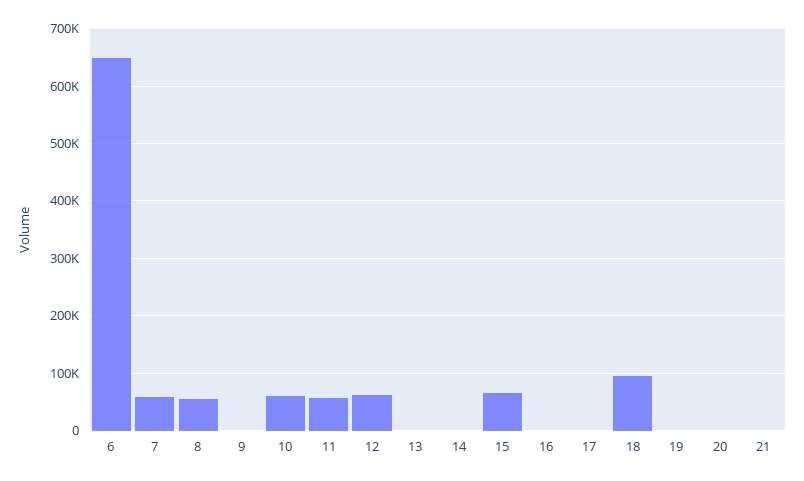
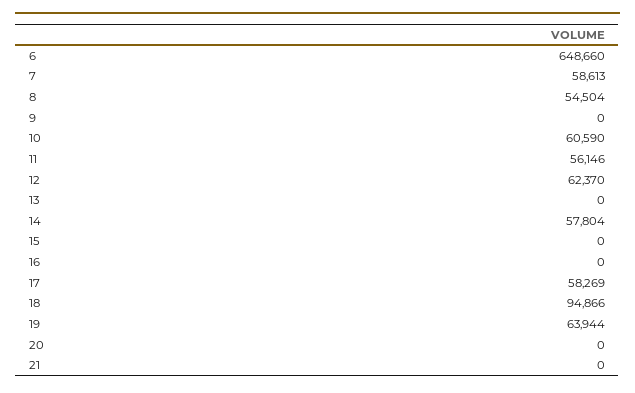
  {
    "6": 648660,
    "7": 58613,
    "8": 54504,
    "9": 0,
    "10": 60590,
    "11": 56146,
    "12": 62370,
    "13": 0,
-   "14": 0,
+   "14": 57804,
-   "15": 60000,
+   "15": 0,
    "16": 0,
-   "17": 0,
+   "17": 58269,
    "18": 94866,
-   "19": 0,
+   "19": 63944,
    "20": 0,
    "21": 0
  }

